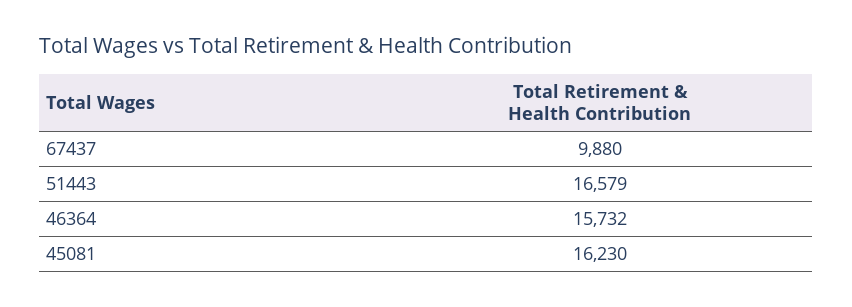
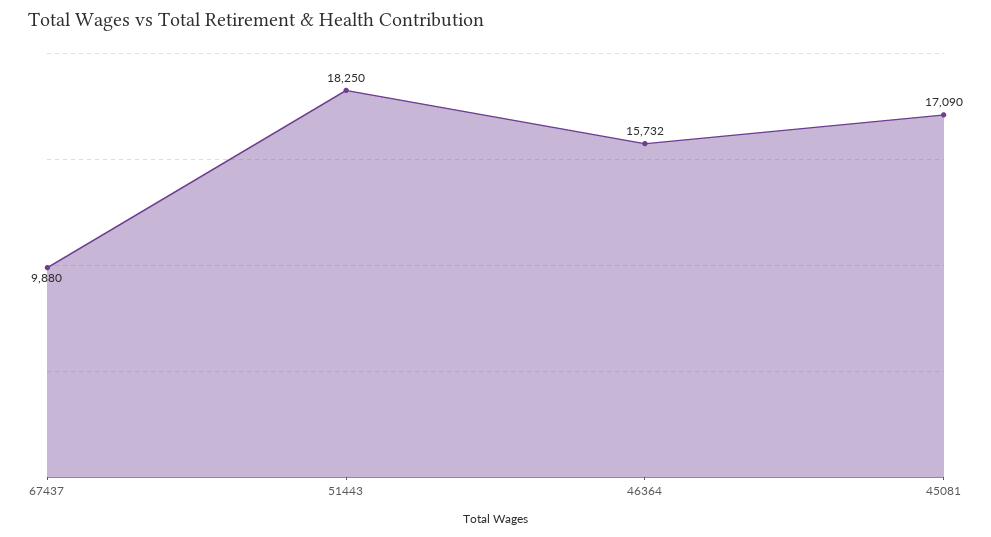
  {
    "67437": 9880,
-   "51443": 16579,
+   "51443": 18250,
    "46364": 15732,
-   "45081": 16230
+   "45081": 17090
  }

